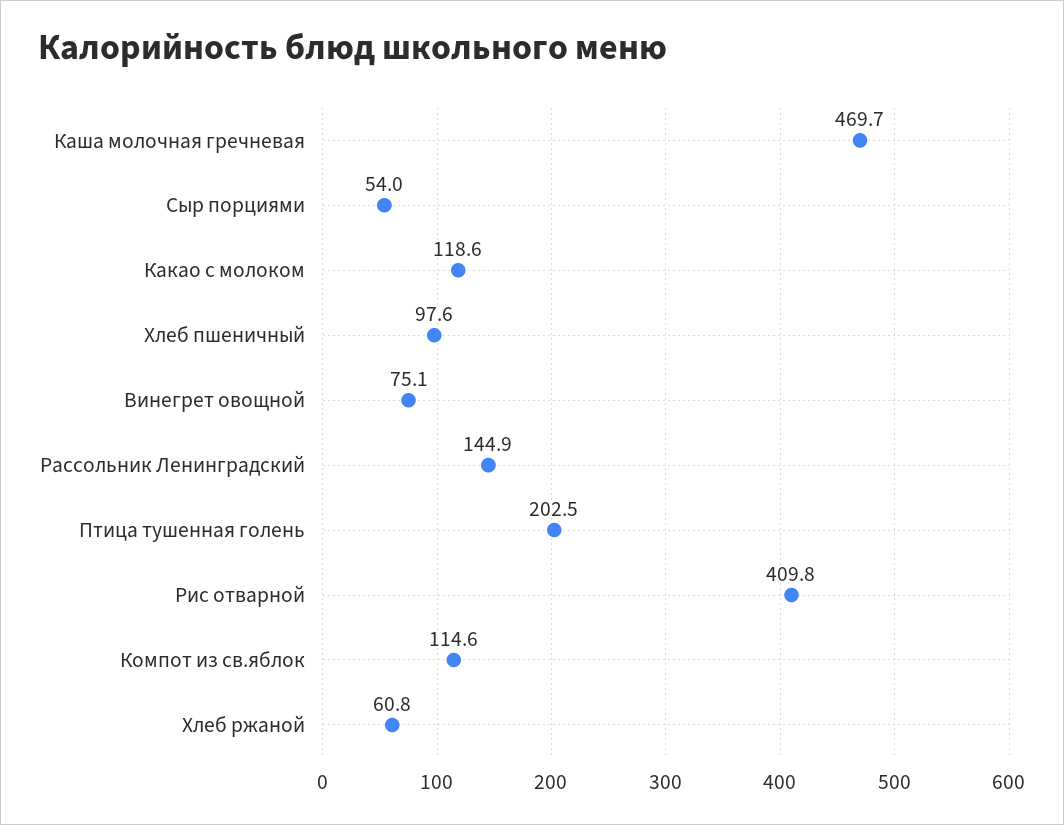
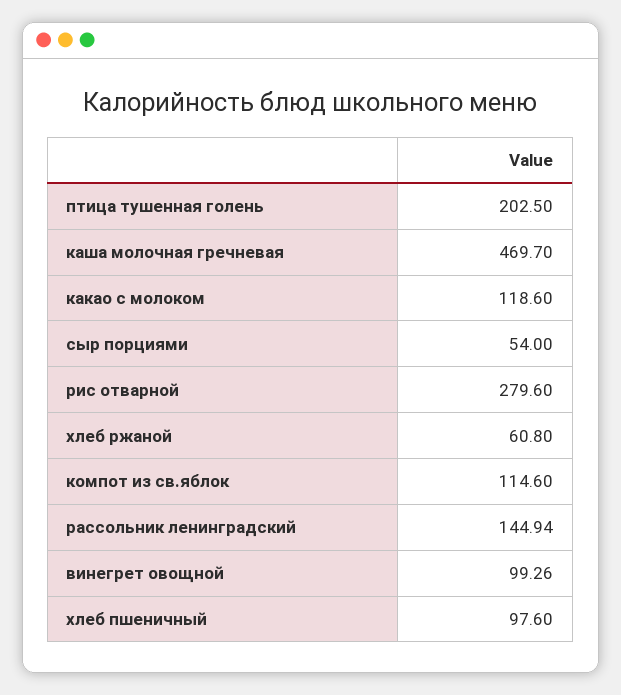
  {
    "Каша молочная гречневая": 469.7,
    "Сыр порциями": 54,
    "Какао с молоком": 118.6,
    "Хлеб пшеничный": 97.6,
-   "Винегрет овощной": 75.1,
+   "Винегрет овощной": 99.26,
    "Рассольник Ленинградский": 144.94,
    "Птица тушенная голень": 202.5,
-   "Рис отварной": 409.8,
+   "Рис отварной": 279.6,
    "Компот из св.яблок": 114.6,
    "Хлеб ржаной": 60.8
  }

